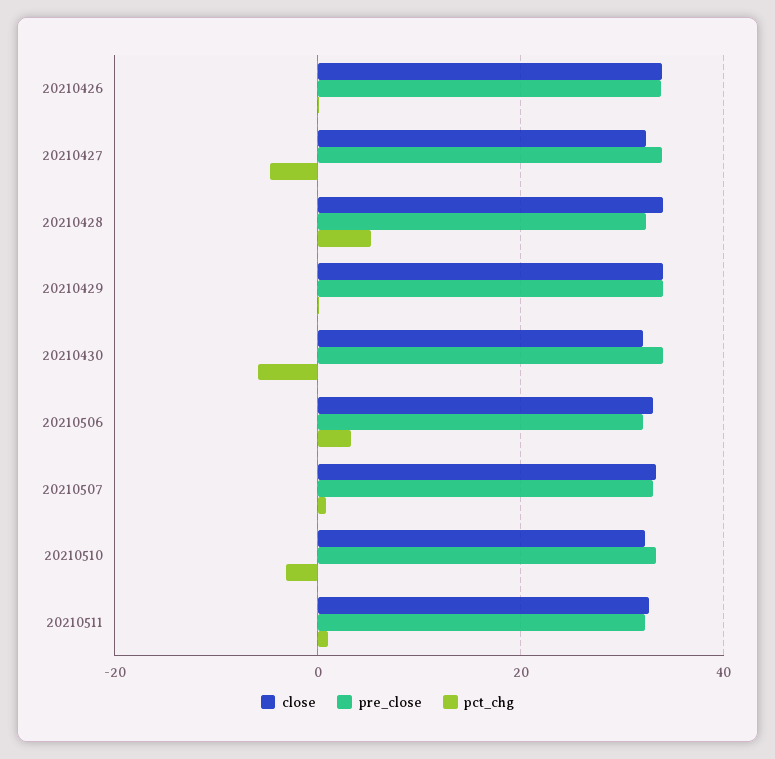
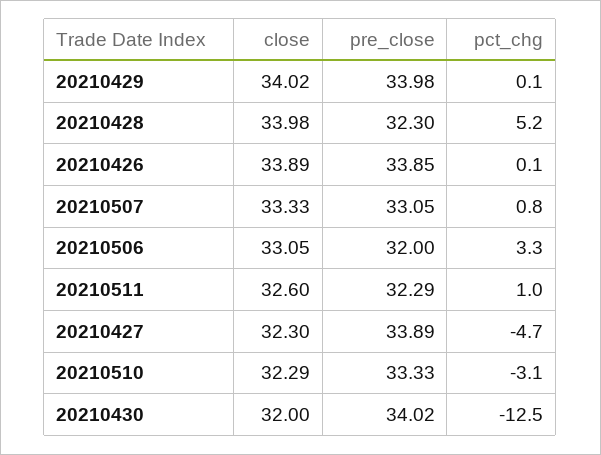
  {
    "close": {
      "20210426": 33.89,
      "20210427": 32.3,
      "20210428": 33.98,
      "20210429": 34.02,
      "20210430": 32,
      "20210506": 33.05,
      "20210507": 33.33,
      "20210510": 32.29,
      "20210511": 32.6
    },
    "pre_close": {
      "20210426": 33.85,
      "20210427": 33.89,
      "20210428": 32.3,
      "20210429": 33.98,
      "20210430": 34.02,
      "20210506": 32,
      "20210507": 33.05,
      "20210510": 33.33,
      "20210511": 32.29
    },
    "pct_chg": {
      "20210426": 0.1,
      "20210427": -4.7,
      "20210428": 5.2,
      "20210429": 0.1,
-     "20210430": -6,
+     "20210430": -12.5,
      "20210506": 3.3,
      "20210507": 0.8,
      "20210510": -3.1,
      "20210511": 1
    }
  }

